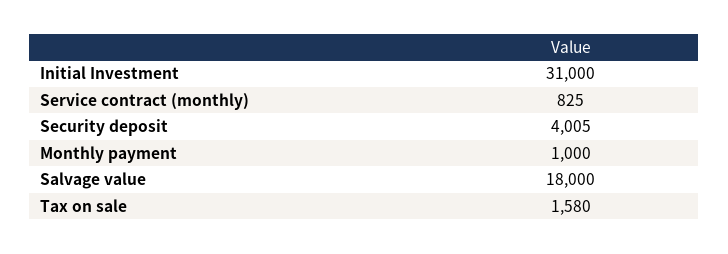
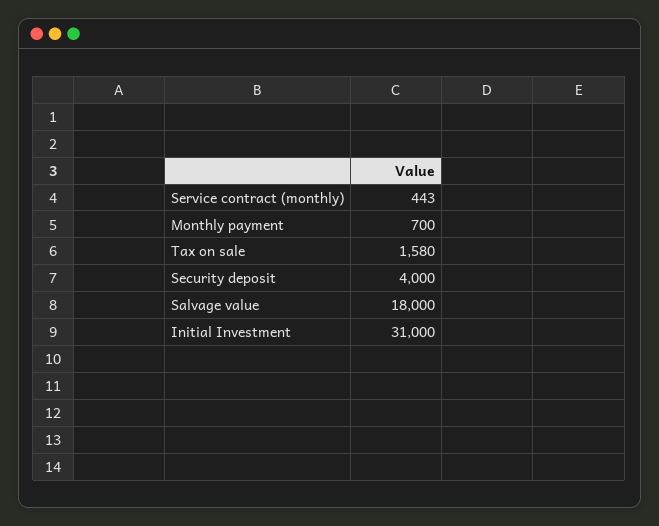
  {
    "Initial Investment": 31000,
-   "Service contract (monthly)": 825,
+   "Service contract (monthly)": 443,
-   "Security deposit": 4005,
+   "Security deposit": 4000,
-   "Monthly payment": 1000,
+   "Monthly payment": 700,
    "Salvage value": 18000,
    "Tax on sale": 1580
  }

